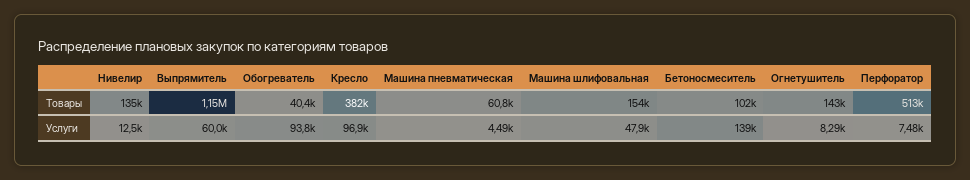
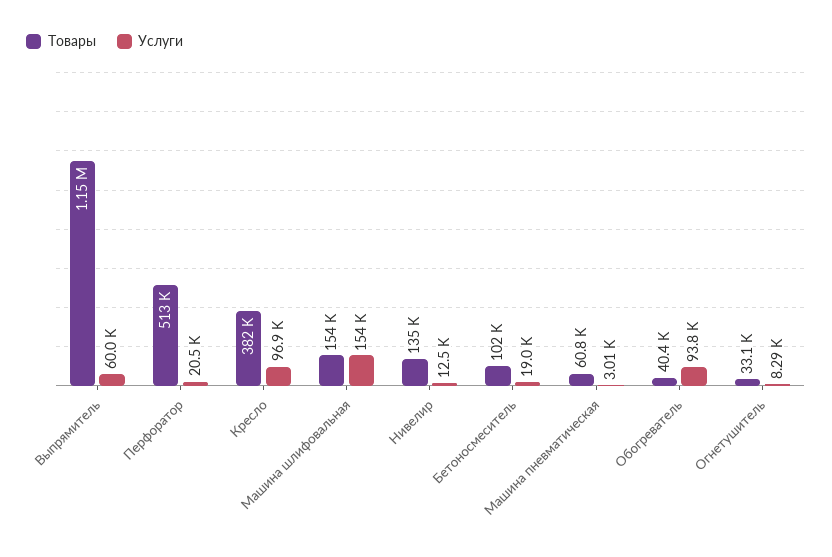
  {
    "Товары": {
      "Нивелир": 135000,
      "Выпрямитель": 1150000,
      "Обогреватель": 40400,
      "Кресло": 382000,
      "Машина пневматическая": 60800,
      "Машина шлифовальная": 154000,
      "Бетоносмеситель": 102000,
-     "Огнетушитель": 143000,
+     "Огнетушитель": 33100,
      "Перфоратор": 513000
    },
    "Услуги": {
      "Нивелир": 12500,
      "Выпрямитель": 60000,
      "Обогреватель": 93800,
      "Кресло": 96900,
-     "Машина пневматическая": 4490,
+     "Машина пневматическая": 3010,
-     "Машина шлифовальная": 47900,
+     "Машина шлифовальная": 154000,
-     "Бетоносмеситель": 139000,
+     "Бетоносмеситель": 19000,
      "Огнетушитель": 8290,
-     "Перфоратор": 7480
+     "Перфоратор": 20500
    }
  }

